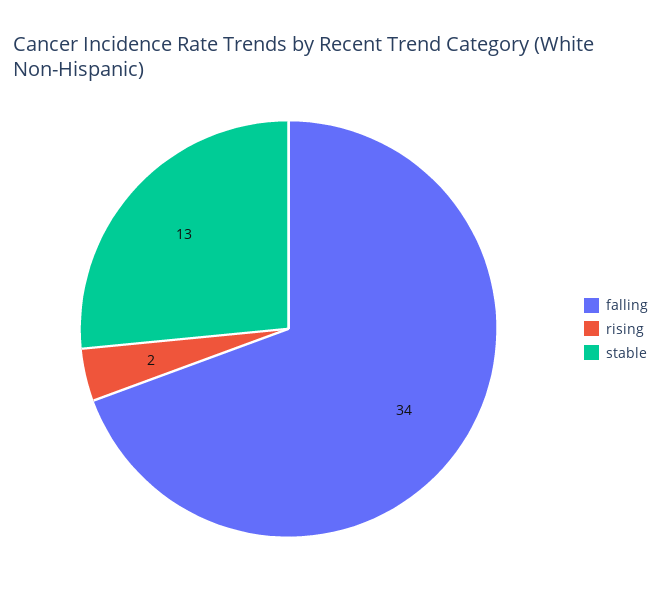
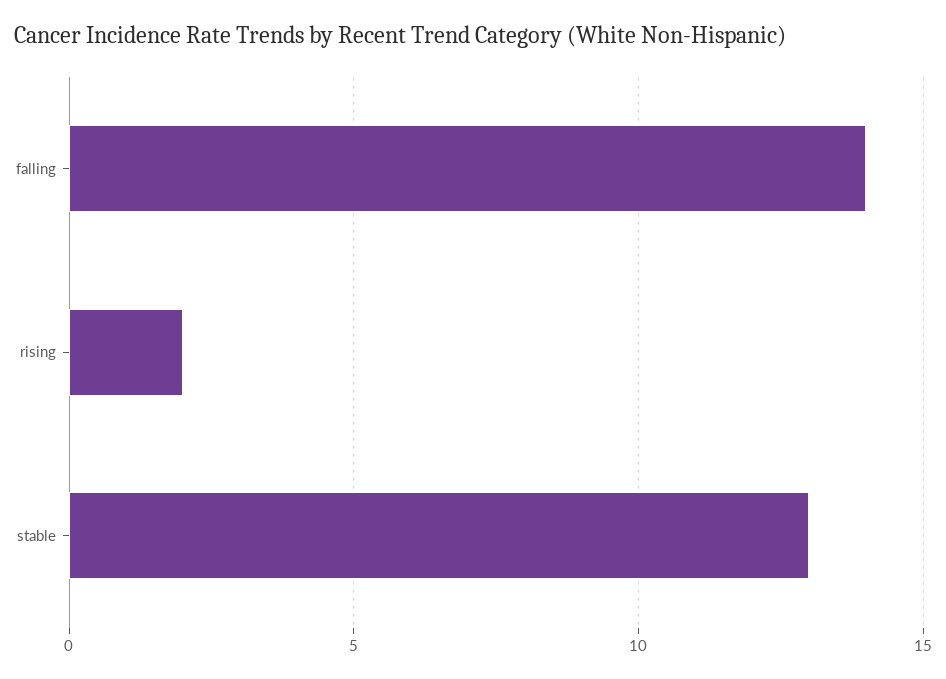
  {
-   "falling": 34,
+   "falling": 14,
    "rising": 2,
    "stable": 13
  }

